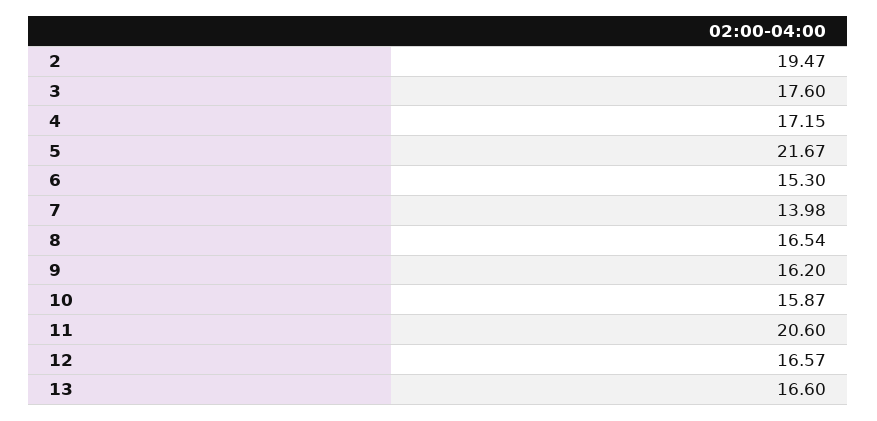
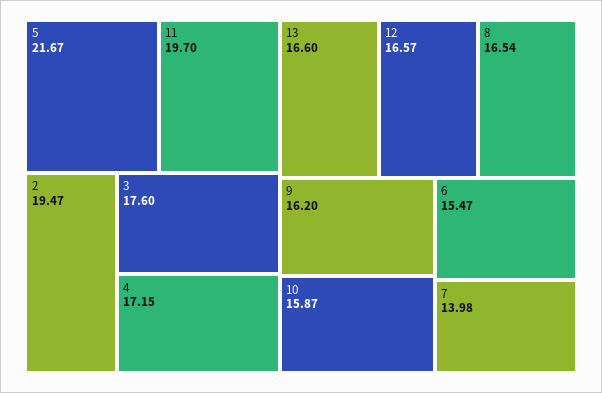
  {
    "2": 19.47,
    "3": 17.6,
    "4": 17.15,
    "5": 21.67,
-   "6": 15.3,
+   "6": 15.47,
    "7": 13.98,
    "8": 16.54,
    "9": 16.2,
    "10": 15.87,
-   "11": 20.6,
+   "11": 19.7,
    "12": 16.57,
    "13": 16.6
  }

